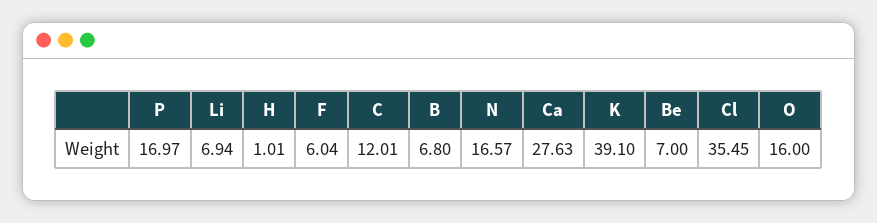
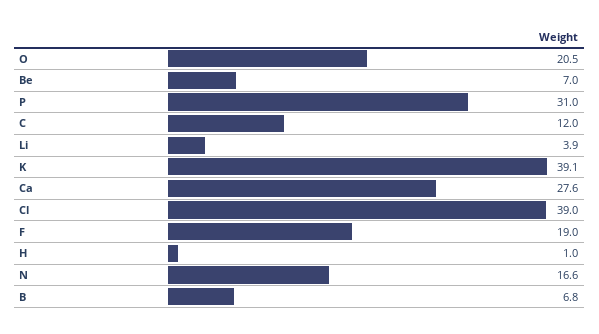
  {
-   "P": 16.97,
+   "P": 31,
-   "Li": 6.94,
+   "Li": 3.9,
    "H": 1.01,
-   "F": 6.04,
+   "F": 19,
    "C": 12.01,
    "B": 6.8,
    "N": 16.57,
    "Ca": 27.63,
    "K": 39.1,
    "Be": 7,
-   "Cl": 35.45,
+   "Cl": 39,
-   "O": 16
+   "O": 20.5
  }

